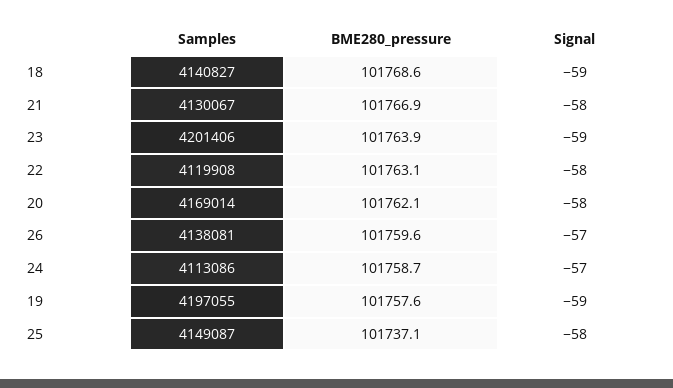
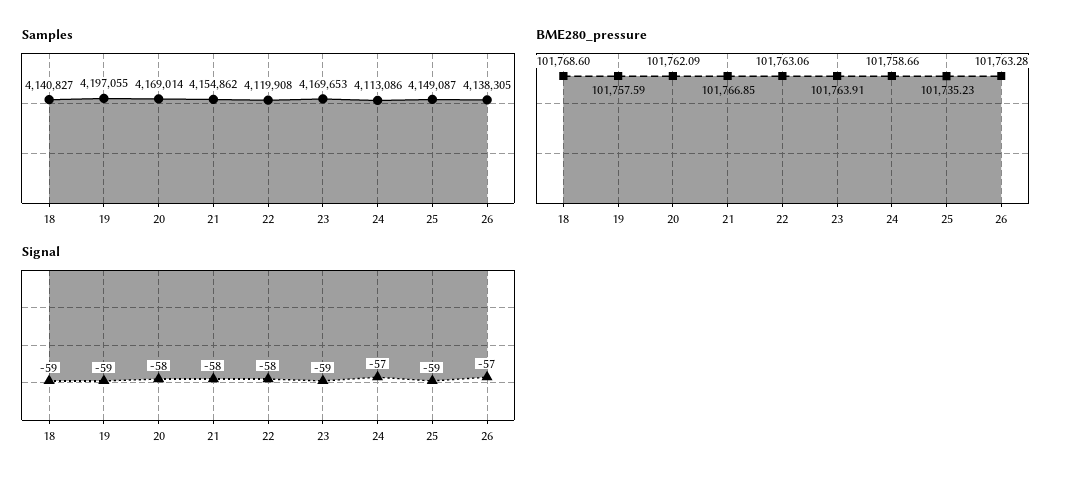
  {
    "Samples": {
      "18": 4140827,
-     "21": 4130067,
+     "21": 4154862,
-     "23": 4201406,
+     "23": 4169653,
      "22": 4119908,
      "20": 4169014,
-     "26": 4138081,
+     "26": 4138305,
      "24": 4113086,
      "19": 4197055,
      "25": 4149087
    },
    "BME280_pressure": {
      "18": 101768.6,
      "21": 101766.85,
      "23": 101763.91,
      "22": 101763.06,
      "20": 101762.09,
-     "26": 101759.6,
+     "26": 101763.28,
      "24": 101758.66,
      "19": 101757.59,
-     "25": 101737.1
+     "25": 101735.23
    },
    "Signal": {
      "18": -59,
      "21": -58,
      "23": -59,
      "22": -58,
      "20": -58,
      "26": -57,
      "24": -57,
      "19": -59,
-     "25": -58
+     "25": -59
    }
  }

